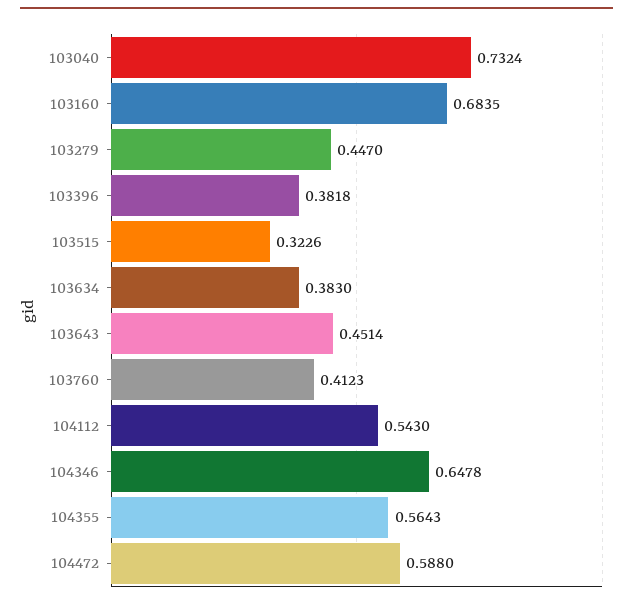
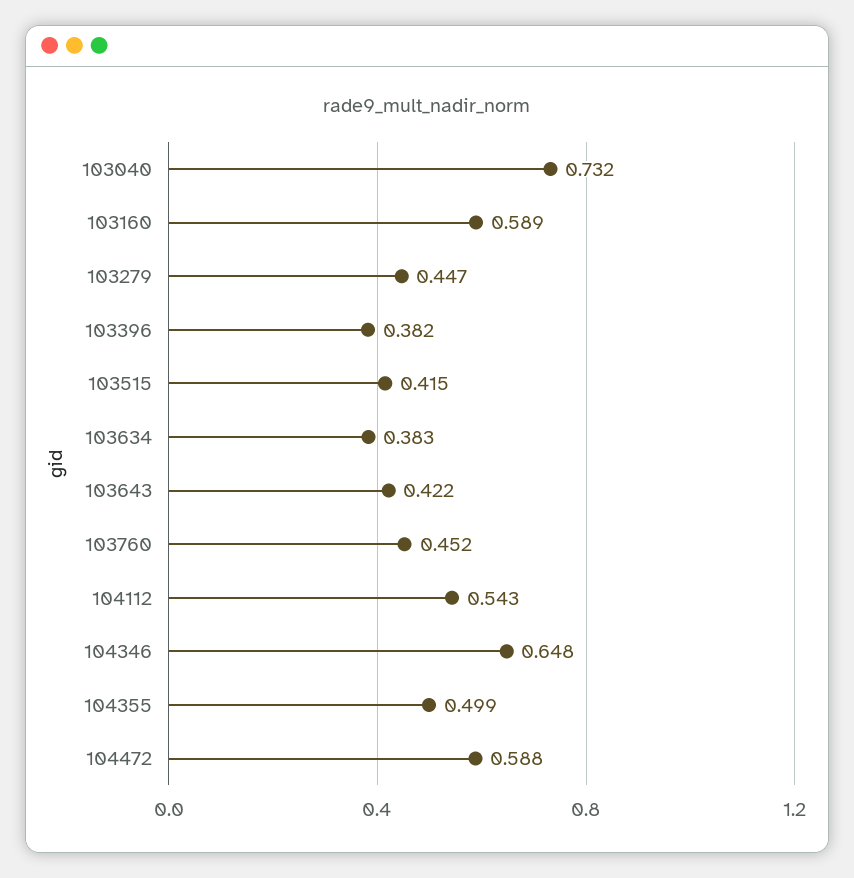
  {
    "103040": 0.7324,
-   "103160": 0.6835,
+   "103160": 0.589,
    "103279": 0.447,
    "103396": 0.3818,
-   "103515": 0.3226,
+   "103515": 0.415,
    "103634": 0.383,
-   "103643": 0.4514,
+   "103643": 0.422,
-   "103760": 0.4123,
+   "103760": 0.452,
    "104112": 0.543,
    "104346": 0.6478,
-   "104355": 0.5643,
+   "104355": 0.499,
    "104472": 0.588
  }

